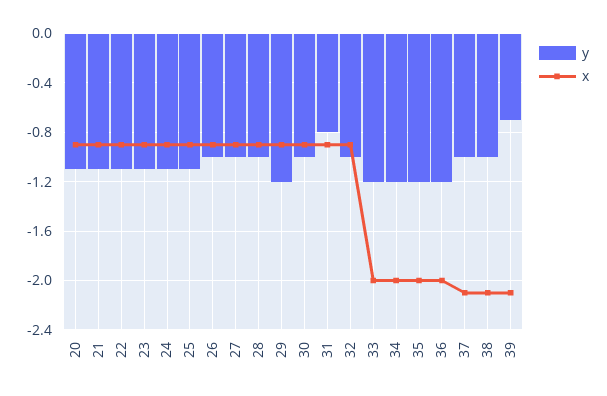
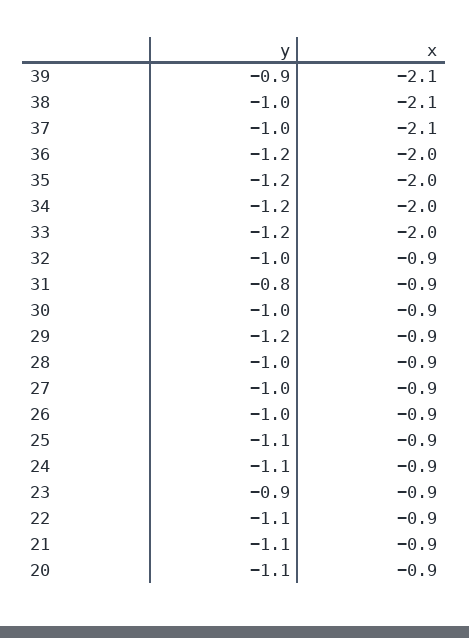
  {
    "y": {
      "20": -1.1,
      "21": -1.1,
      "22": -1.1,
-     "23": -1.1,
+     "23": -0.9,
      "24": -1.1,
      "25": -1.1,
      "26": -1,
      "27": -1,
      "28": -1,
      "29": -1.2,
      "30": -1,
      "31": -0.8,
      "32": -1,
      "33": -1.2,
      "34": -1.2,
      "35": -1.2,
      "36": -1.2,
      "37": -1,
      "38": -1,
-     "39": -0.7
+     "39": -0.9
    },
    "x": {
      "20": -0.9,
      "21": -0.9,
      "22": -0.9,
      "23": -0.9,
      "24": -0.9,
      "25": -0.9,
      "26": -0.9,
      "27": -0.9,
      "28": -0.9,
      "29": -0.9,
      "30": -0.9,
      "31": -0.9,
      "32": -0.9,
      "33": -2,
      "34": -2,
      "35": -2,
      "36": -2,
      "37": -2.1,
      "38": -2.1,
      "39": -2.1
    }
  }

